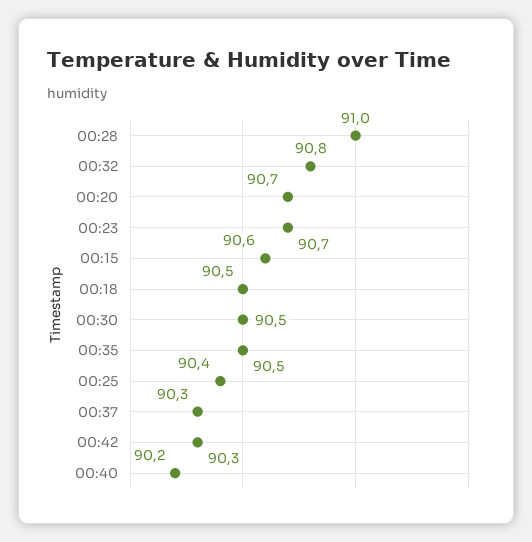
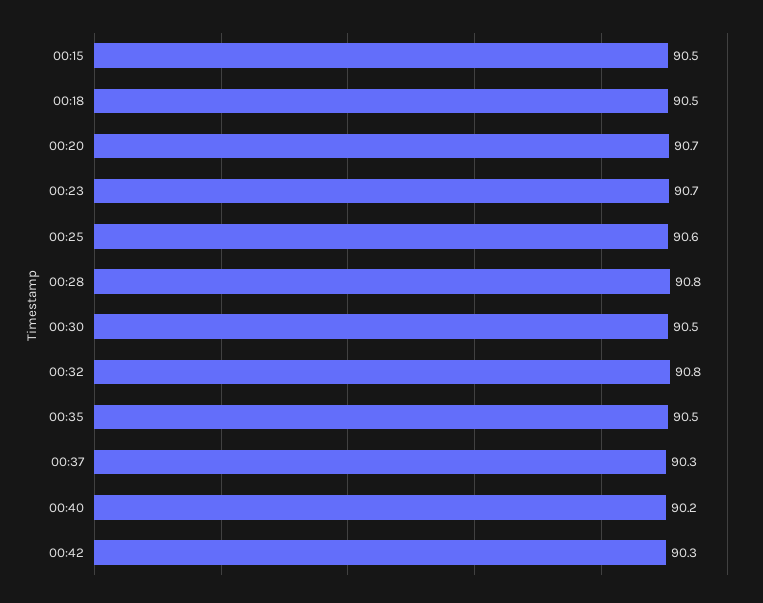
  {
-   "00:28": 91,
+   "00:28": 90.8,
    "00:32": 90.8,
    "00:20": 90.7,
    "00:23": 90.7,
-   "00:15": 90.6,
+   "00:15": 90.5,
    "00:18": 90.5,
    "00:30": 90.5,
    "00:35": 90.5,
-   "00:25": 90.4,
+   "00:25": 90.6,
    "00:37": 90.3,
    "00:42": 90.3,
    "00:40": 90.2
  }

